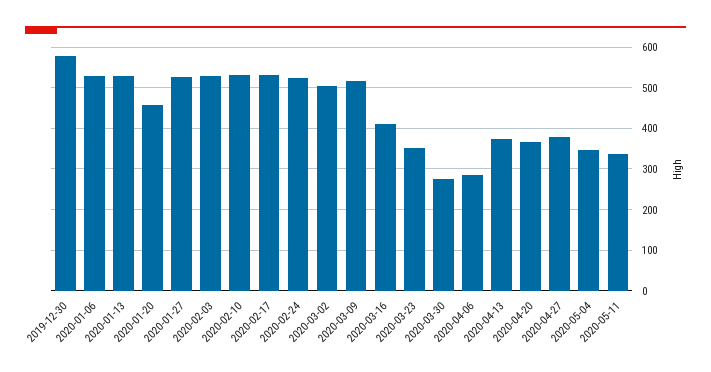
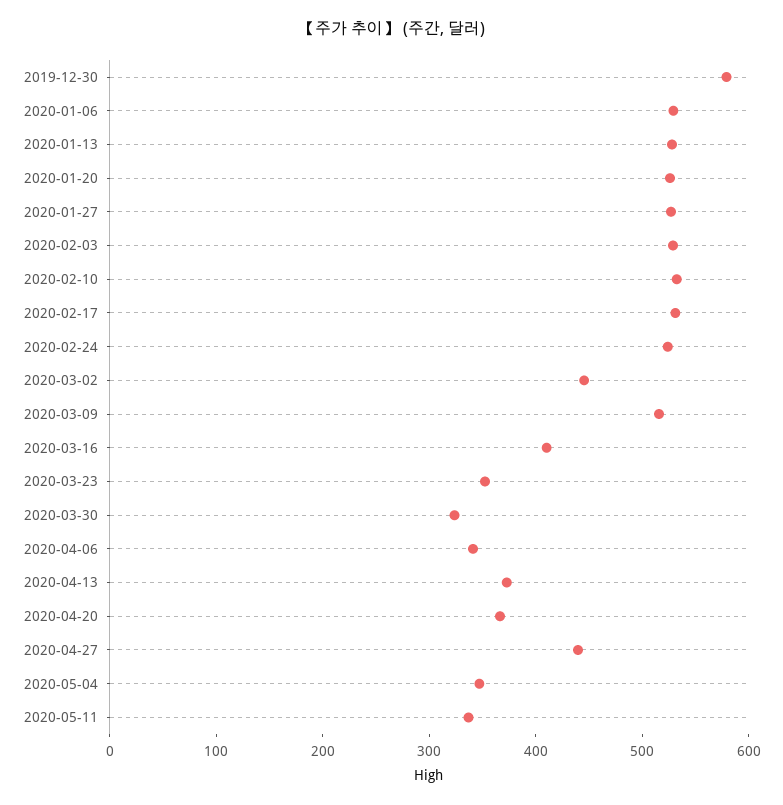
  {
    "2019-12-30": 580,
    "2020-01-06": 520,
    "2020-01-13": 520,
-   "2020-01-20": 460,
+   "2020-01-20": 520,
    "2020-01-27": 520,
    "2020-02-03": 520,
    "2020-02-10": 540,
    "2020-02-17": 540,
    "2020-02-24": 520,
-   "2020-03-02": 500,
+   "2020-03-02": 440,
    "2020-03-09": 520,
    "2020-03-16": 420,
    "2020-03-23": 360,
-   "2020-03-30": 280,
+   "2020-03-30": 320,
-   "2020-04-06": 280,
+   "2020-04-06": 340,
    "2020-04-13": 380,
    "2020-04-20": 360,
-   "2020-04-27": 380,
+   "2020-04-27": 440,
    "2020-05-04": 340,
    "2020-05-11": 340
  }

